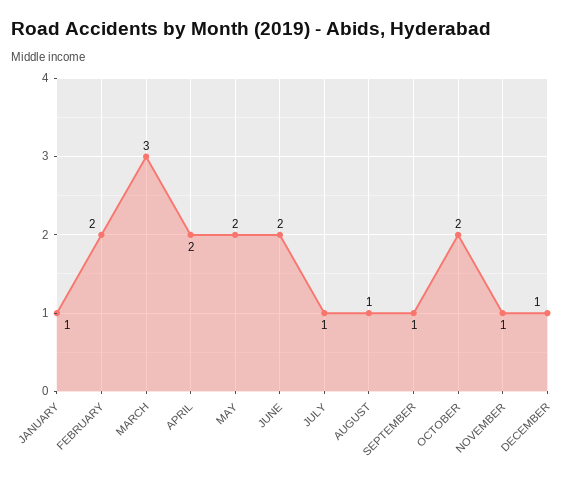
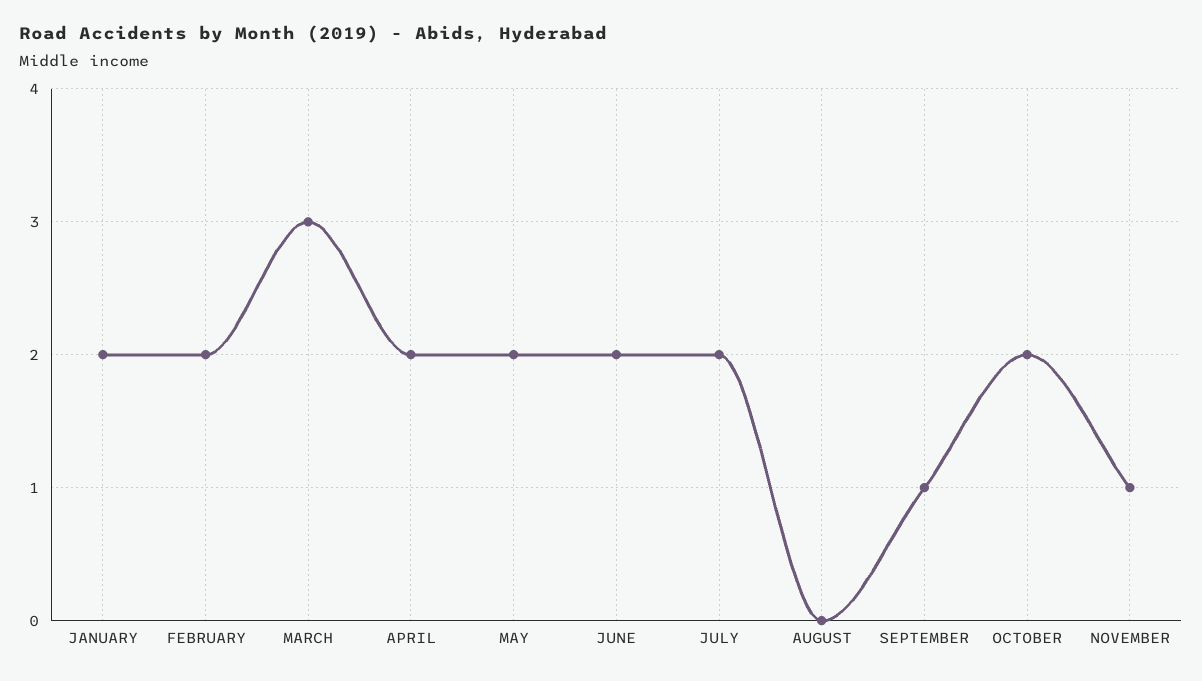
  {
-   "JANUARY": 1,
+   "JANUARY": 2,
    "FEBRUARY": 2,
    "MARCH": 3,
    "APRIL": 2,
    "MAY": 2,
    "JUNE": 2,
-   "JULY": 1,
+   "JULY": 2,
-   "AUGUST": 1,
+   "AUGUST": 0,
    "SEPTEMBER": 1,
    "OCTOBER": 2,
-   "NOVEMBER": 1,
+   "NOVEMBER": 1
-   "DECEMBER": 1
  }

